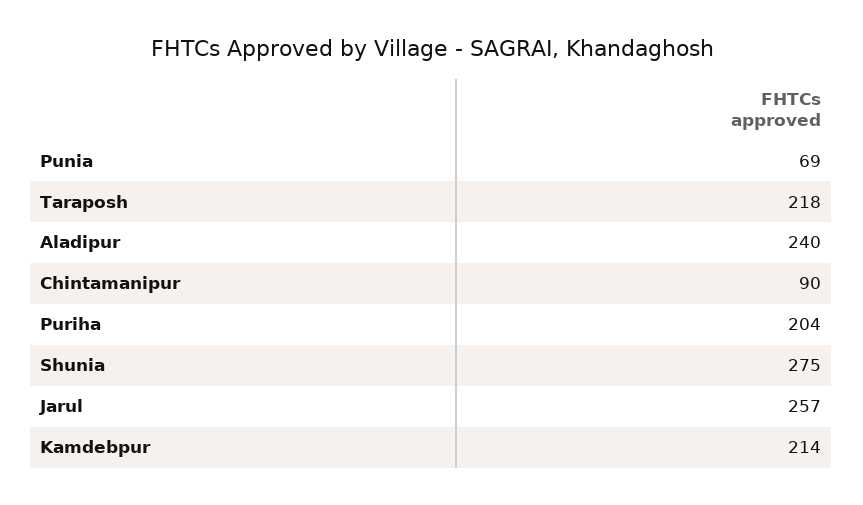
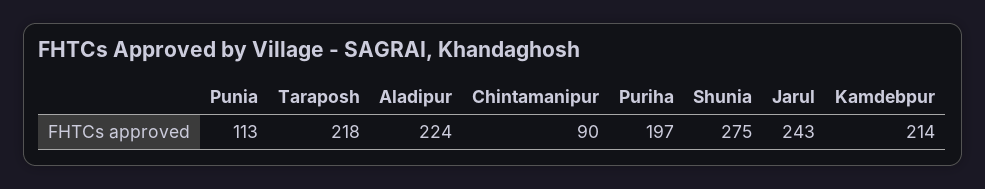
  {
-   "Punia": 69,
+   "Punia": 113,
    "Taraposh": 218,
-   "Aladipur": 240,
+   "Aladipur": 224,
    "Chintamanipur": 90,
-   "Puriha": 204,
+   "Puriha": 197,
    "Shunia": 275,
-   "Jarul": 257,
+   "Jarul": 243,
    "Kamdebpur": 214
  }

